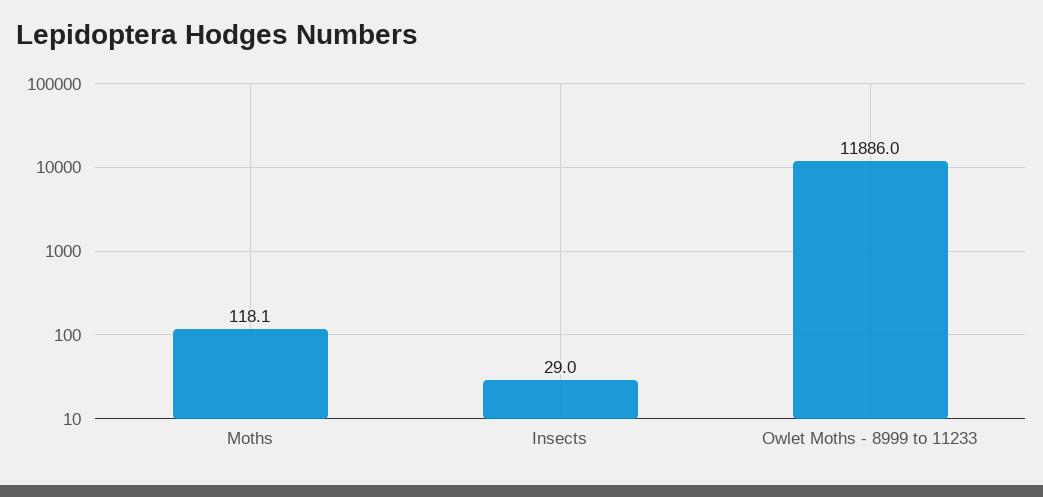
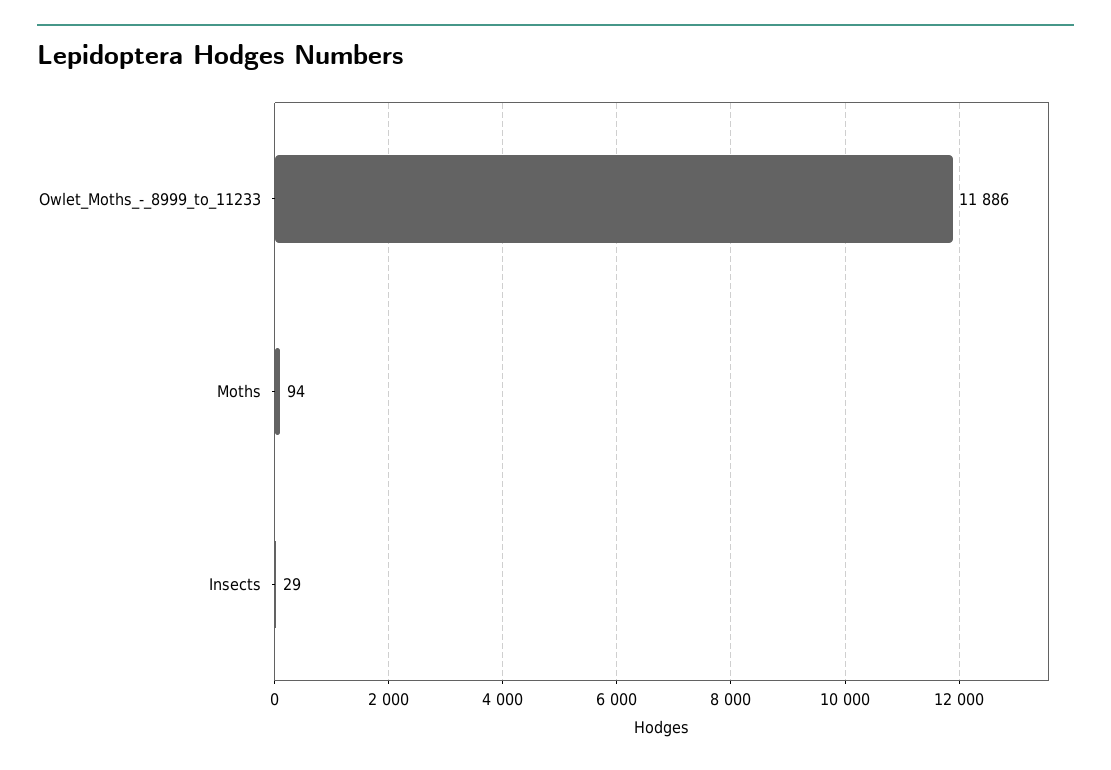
  {
-   "Moths": 118.1,
+   "Moths": 94,
    "Insects": 29,
    "Owlet Moths - 8999 to 11233": 11886
  }

